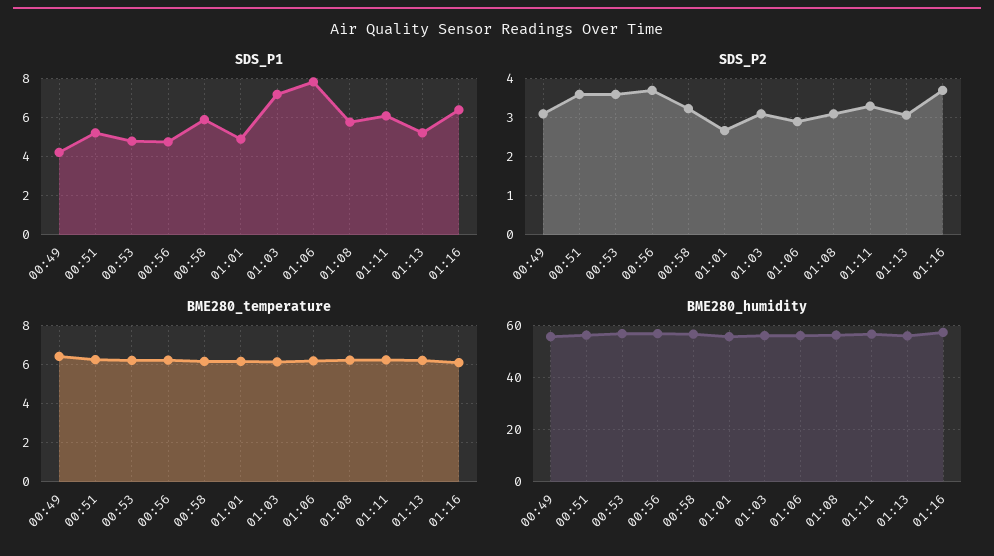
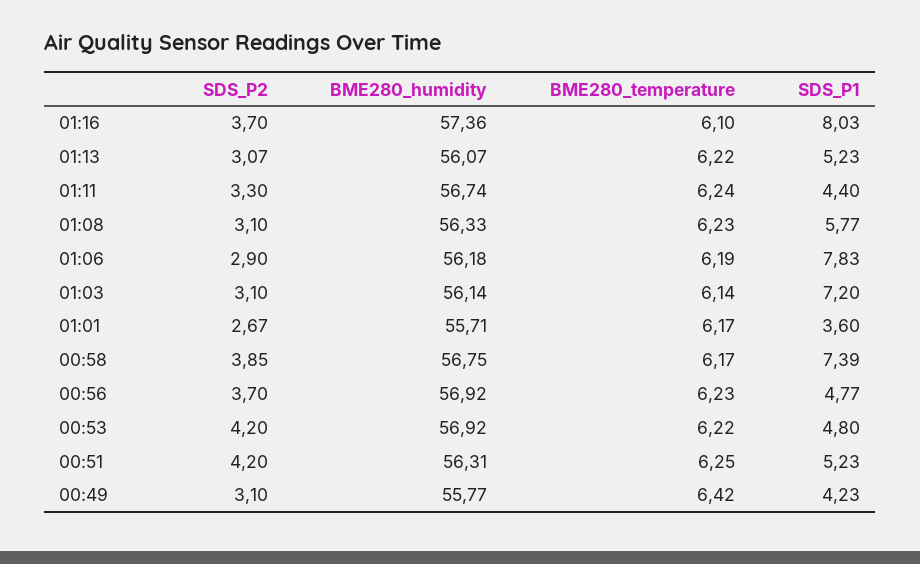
  {
    "SDS_P1": {
      "00:49": 4.23,
      "00:51": 5.23,
      "00:53": 4.8,
      "00:56": 4.77,
-     "00:58": 6,
+     "00:58": 7.39,
-     "01:01": 5,
+     "01:01": 3.6,
      "01:03": 7.2,
      "01:06": 7.83,
      "01:08": 5.77,
-     "01:11": 6,
+     "01:11": 4.4,
      "01:13": 5.23,
-     "01:16": 6.5
+     "01:16": 8.03
    },
    "SDS_P2": {
      "00:49": 3.1,
-     "00:51": 3.6,
+     "00:51": 4.2,
-     "00:53": 3.6,
+     "00:53": 4.2,
      "00:56": 3.7,
-     "00:58": 3.2,
+     "00:58": 3.85,
      "01:01": 2.67,
      "01:03": 3.1,
      "01:06": 2.9,
      "01:08": 3.1,
      "01:11": 3.3,
      "01:13": 3.07,
      "01:16": 3.7
    },
    "BME280_temperature": {
      "00:49": 6.42,
      "00:51": 6.25,
      "00:53": 6.22,
      "00:56": 6.23,
      "00:58": 6.17,
      "01:01": 6.17,
      "01:03": 6.14,
      "01:06": 6.19,
      "01:08": 6.23,
      "01:11": 6.24,
      "01:13": 6.22,
      "01:16": 6.1
    },
    "BME280_humidity": {
      "00:49": 55.77,
      "00:51": 56.31,
      "00:53": 56.92,
      "00:56": 56.92,
      "00:58": 56.75,
      "01:01": 55.71,
      "01:03": 56.14,
      "01:06": 56.18,
      "01:08": 56.33,
      "01:11": 56.74,
      "01:13": 56.07,
      "01:16": 57.36
    }
  }

